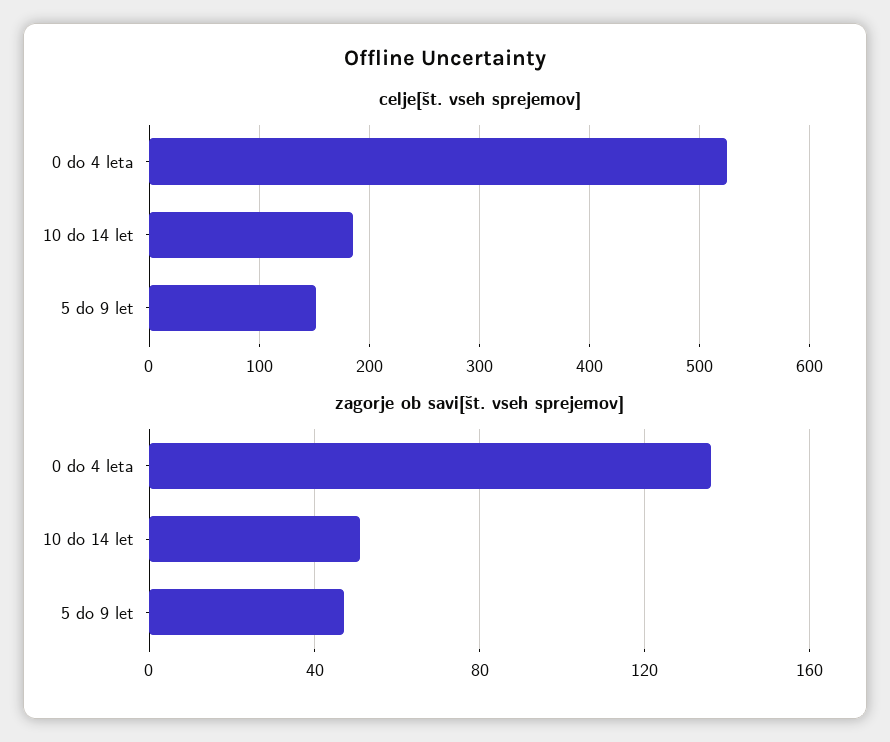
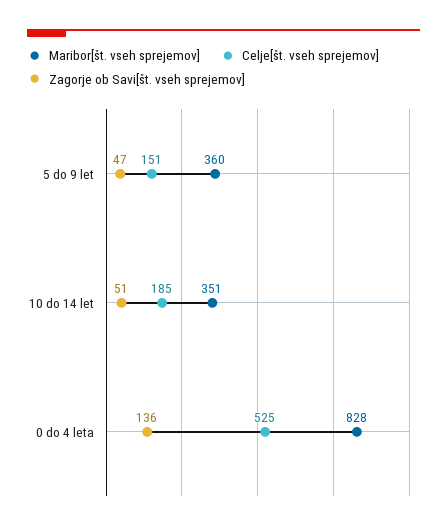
  {
    "celje[št. vseh sprejemov]": {
      "0 do 4 leta": 525,
      "10 do 14 let": 185,
      "5 do 9 let": 151
    },
    "zagorje ob savi[št. vseh sprejemov]": {
      "0 do 4 leta": 136,
      "10 do 14 let": 51,
      "5 do 9 let": 47
-   }
+   },
+   "Maribor[št. vseh sprejemov]": {
+     "5 do 9 let": 360,
+     "10 do 14 let": 351,
+     "0 do 4 leta": 828
+   }
  }

